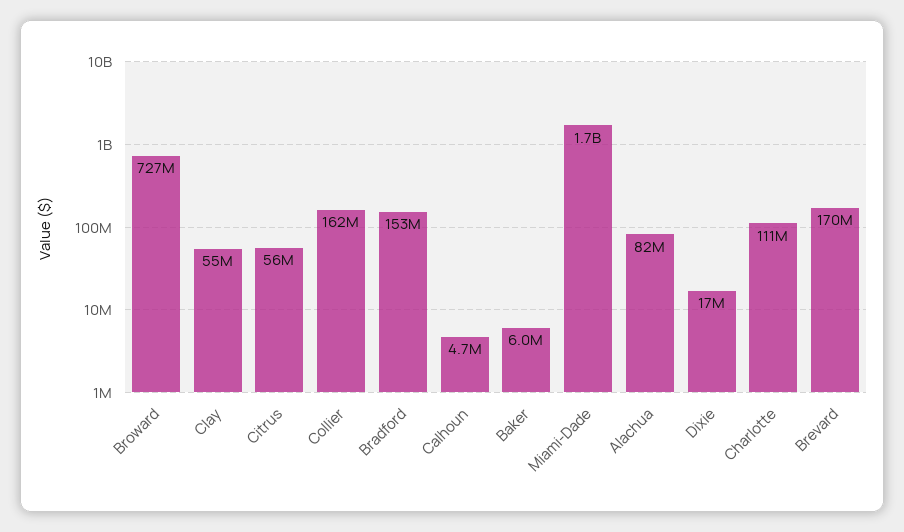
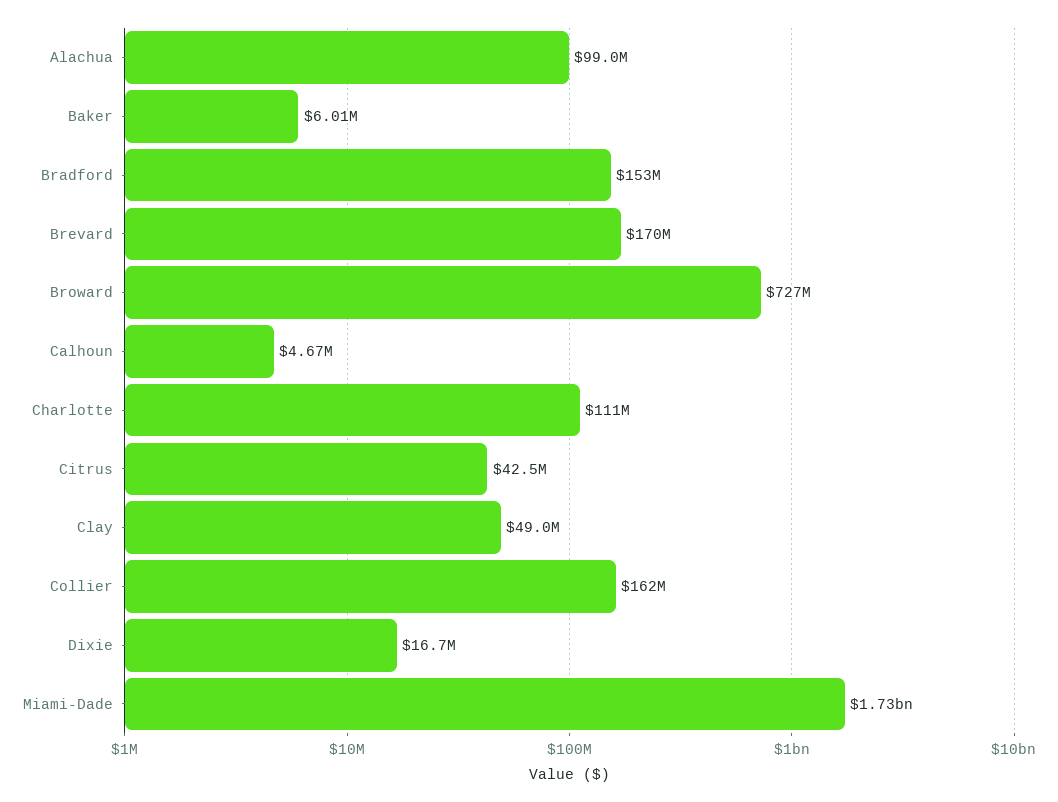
  {
    "Broward": 727000000,
-   "Clay": 55000000,
+   "Clay": 49000000,
-   "Citrus": 56000000,
+   "Citrus": 42500000,
    "Collier": 162000000,
    "Bradford": 153000000,
    "Calhoun": 4670000,
    "Baker": 6010000,
    "Miami-Dade": 1730000000,
-   "Alachua": 82000000,
+   "Alachua": 99000000,
    "Dixie": 16700000,
    "Charlotte": 111000000,
    "Brevard": 170000000
  }

